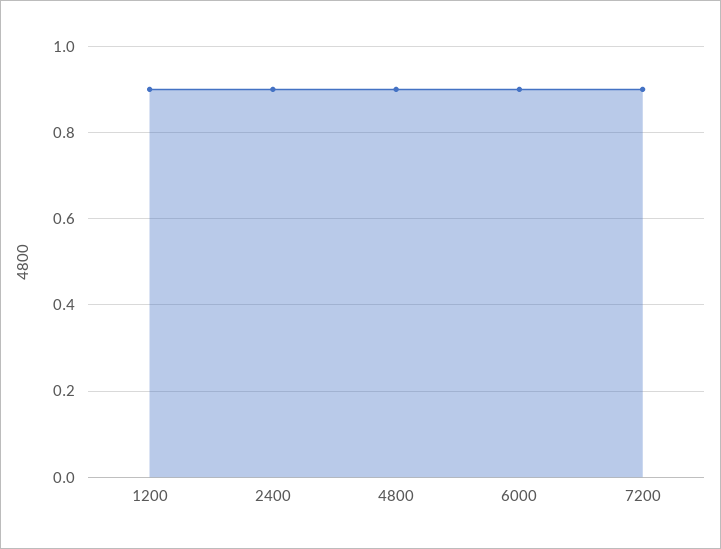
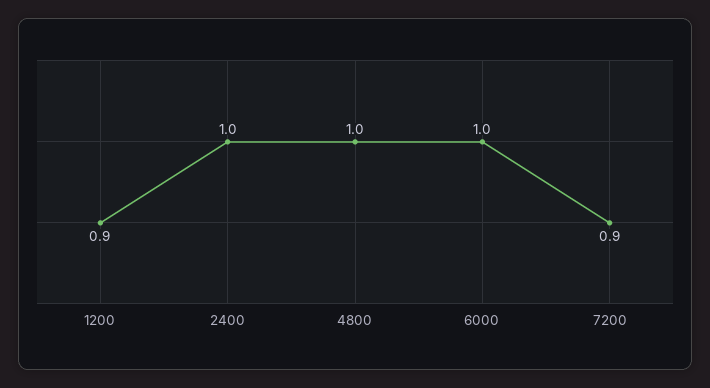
  {
    "1200": 0.9,
-   "2400": 0.9,
+   "2400": 1,
-   "4800": 0.9,
+   "4800": 1,
-   "6000": 0.9,
+   "6000": 1,
    "7200": 0.9
  }

